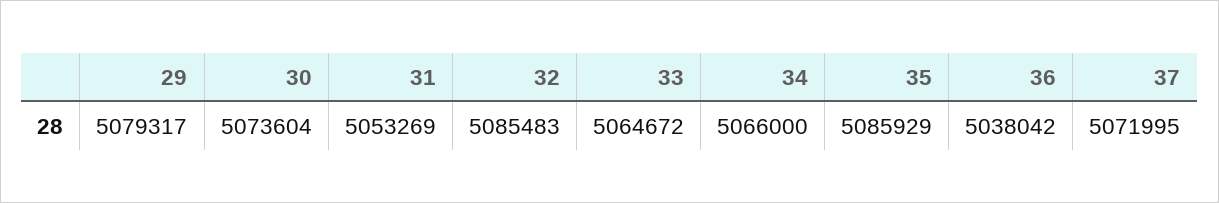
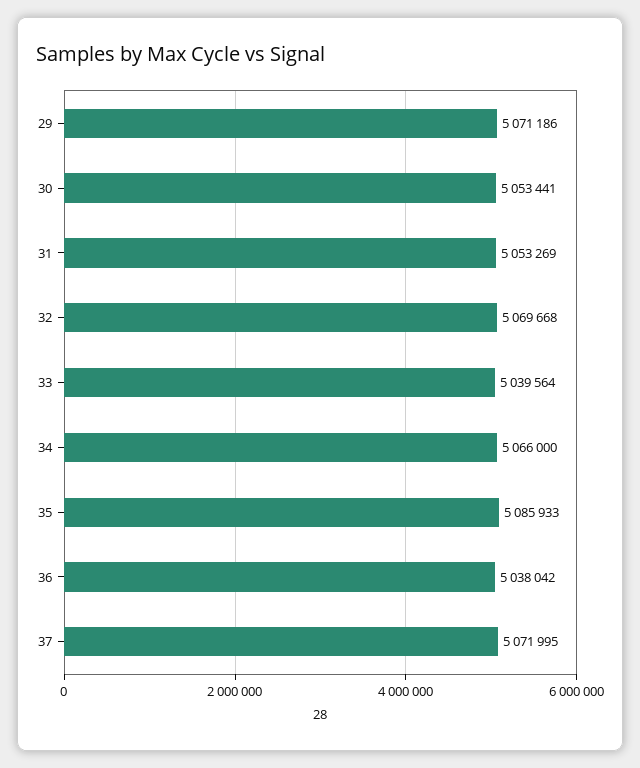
  {
-   "29": 5079317,
+   "29": 5071186,
-   "30": 5073604,
+   "30": 5053441,
    "31": 5053269,
-   "32": 5085483,
+   "32": 5069668,
-   "33": 5064672,
+   "33": 5039564,
    "34": 5066000,
-   "35": 5085929,
+   "35": 5085933,
    "36": 5038042,
    "37": 5071995
  }

